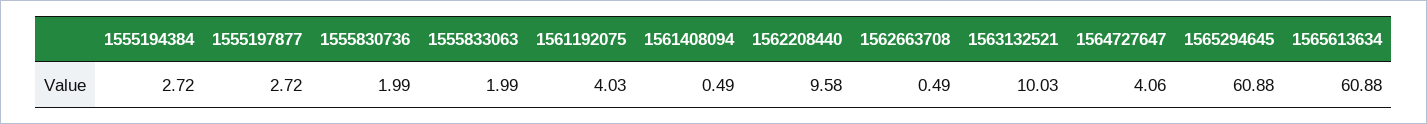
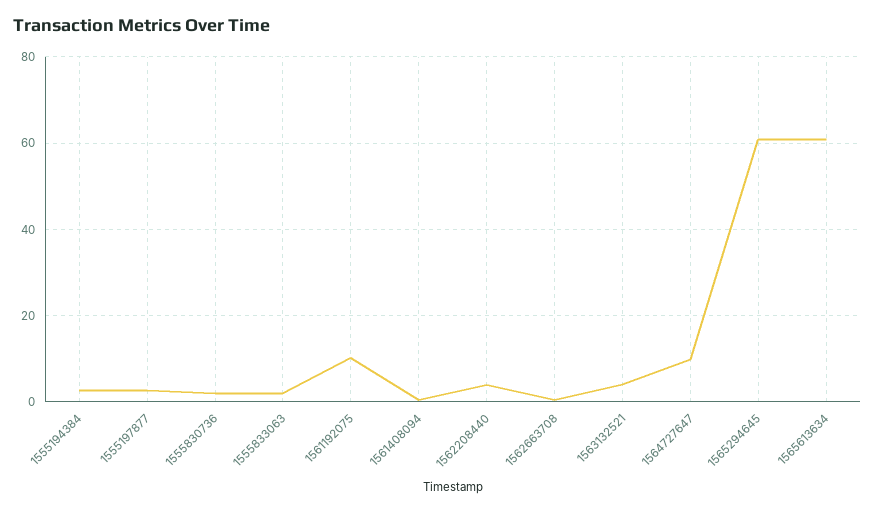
  {
    "1555194384": 2.72,
    "1555197877": 2.72,
    "1555830736": 1.99,
    "1555833063": 1.99,
-   "1561192075": 4.03,
+   "1561192075": 10,
    "1561408094": 0.49,
-   "1562208440": 9.58,
+   "1562208440": 4,
    "1562663708": 0.49,
-   "1563132521": 10.03,
+   "1563132521": 4,
-   "1564727647": 4.06,
+   "1564727647": 10,
    "1565294645": 60.88,
    "1565613634": 60.88
  }

